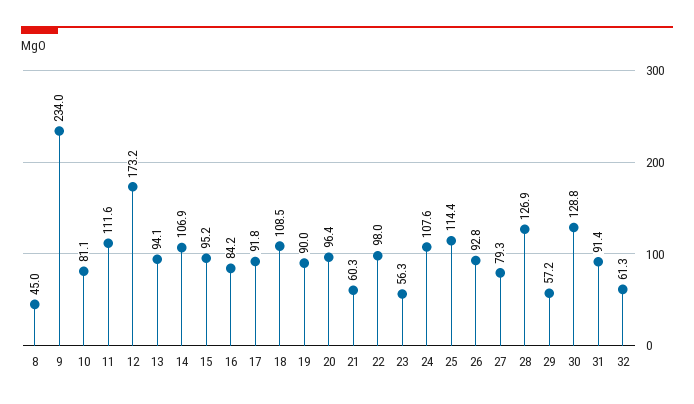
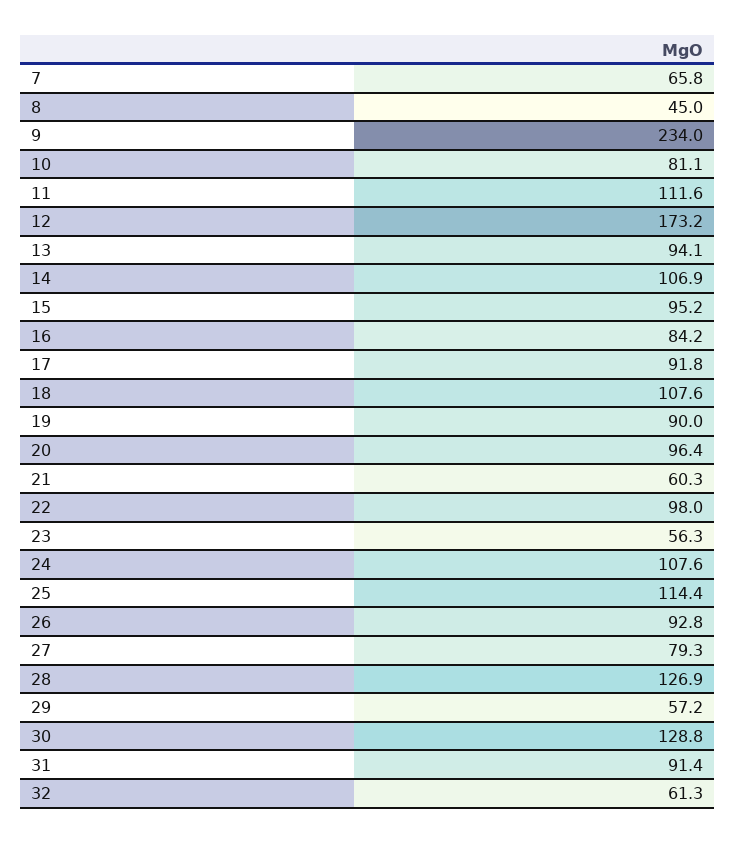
  {
    "8": 45,
    "9": 234,
    "10": 81.1,
    "11": 111.6,
    "12": 173.2,
    "13": 94.1,
    "14": 106.9,
    "15": 95.2,
    "16": 84.2,
    "17": 91.8,
-   "18": 108.5,
+   "18": 107.6,
    "19": 90,
    "20": 96.4,
    "21": 60.3,
    "22": 98,
    "23": 56.3,
    "24": 107.6,
    "25": 114.4,
    "26": 92.8,
    "27": 79.3,
    "28": 126.9,
    "29": 57.2,
    "30": 128.8,
    "31": 91.4,
-   "32": 61.3
+   "32": 61.3,
+   "7": 65.8
  }

